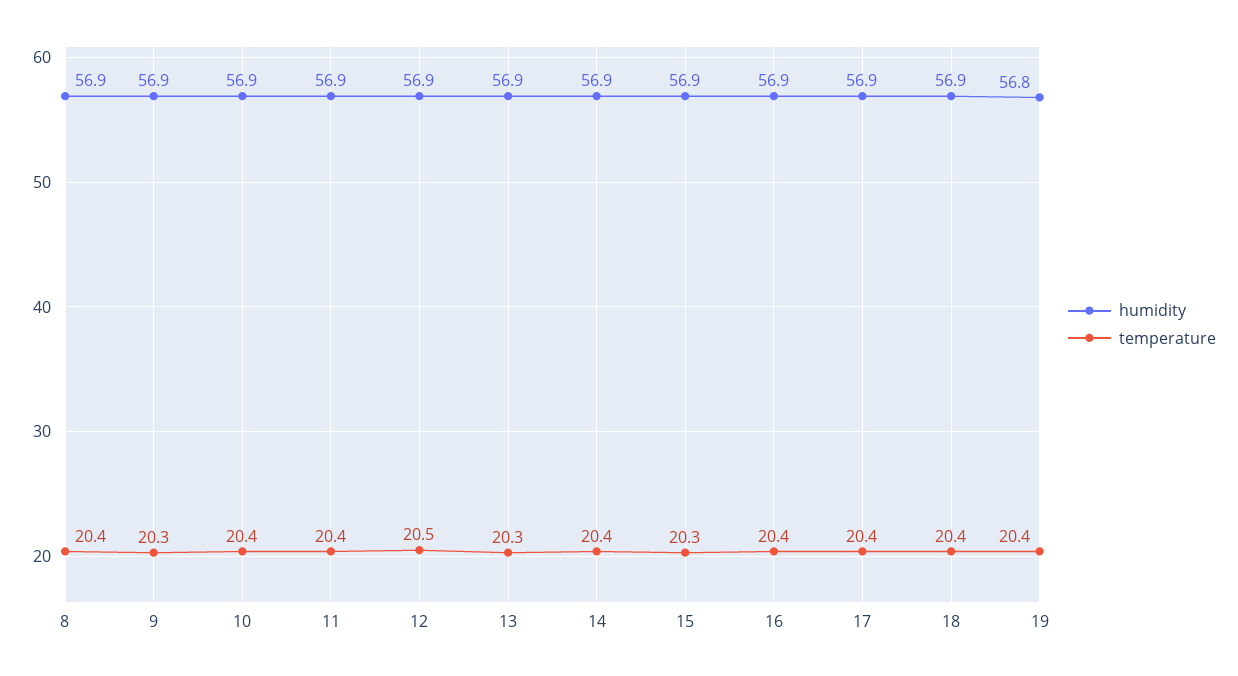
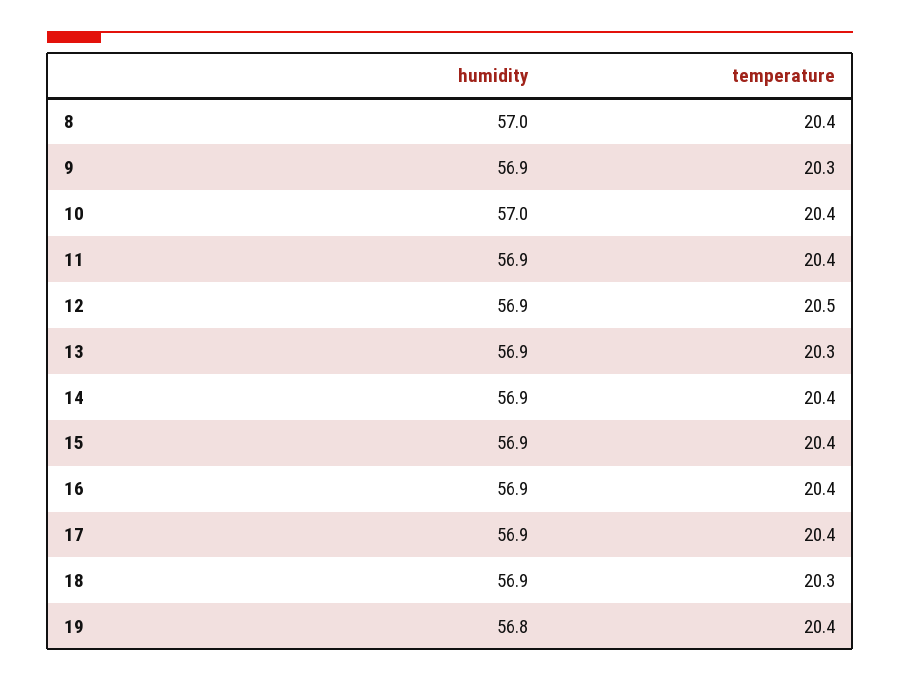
  {
    "humidity": {
-     "8": 56.9,
+     "8": 57,
      "9": 56.9,
-     "10": 56.9,
+     "10": 57,
      "11": 56.9,
      "12": 56.9,
      "13": 56.9,
      "14": 56.9,
      "15": 56.9,
      "16": 56.9,
      "17": 56.9,
      "18": 56.9,
      "19": 56.8
    },
    "temperature": {
      "8": 20.4,
      "9": 20.3,
      "10": 20.4,
      "11": 20.4,
      "12": 20.5,
      "13": 20.3,
      "14": 20.4,
-     "15": 20.3,
+     "15": 20.4,
      "16": 20.4,
      "17": 20.4,
-     "18": 20.4,
+     "18": 20.3,
      "19": 20.4
    }
  }

